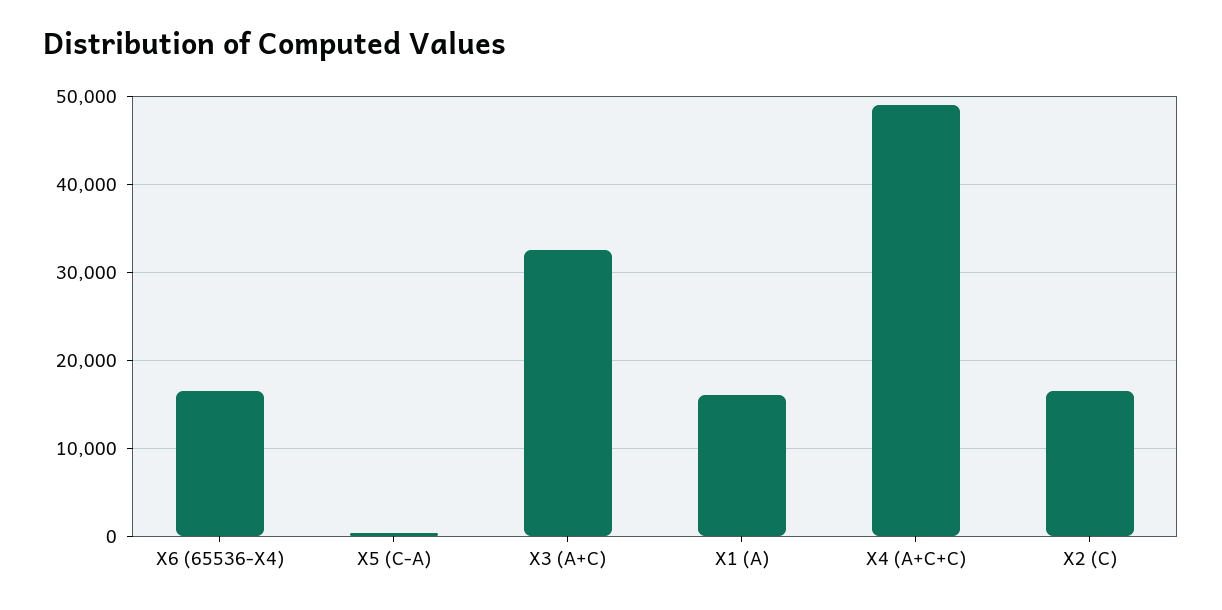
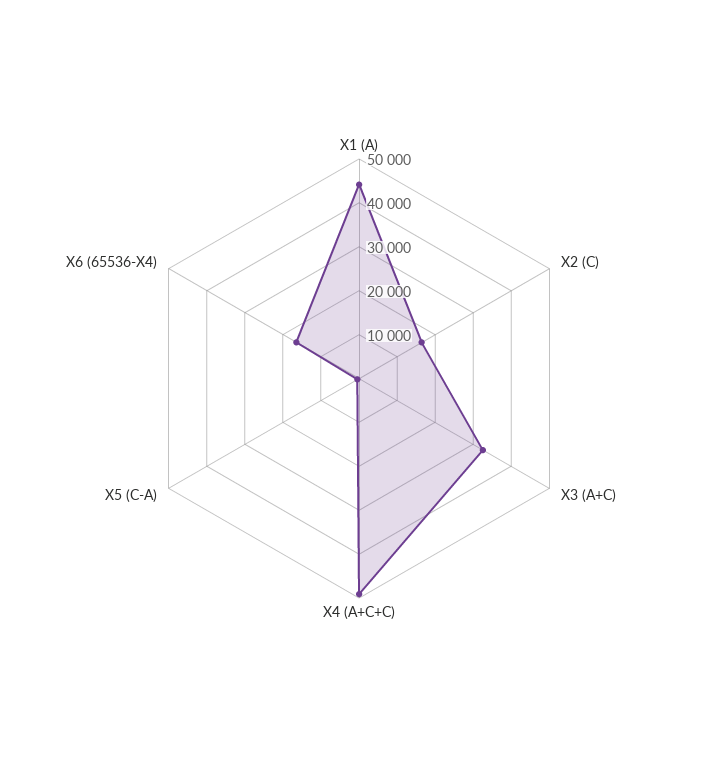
  {
    "X6 (65536-X4)": 16000,
    "X5 (C-A)": 0,
    "X3 (A+C)": 33000,
-   "X1 (A)": 16000,
+   "X1 (A)": 44000,
    "X4 (A+C+C)": 49000,
    "X2 (C)": 16000
  }

